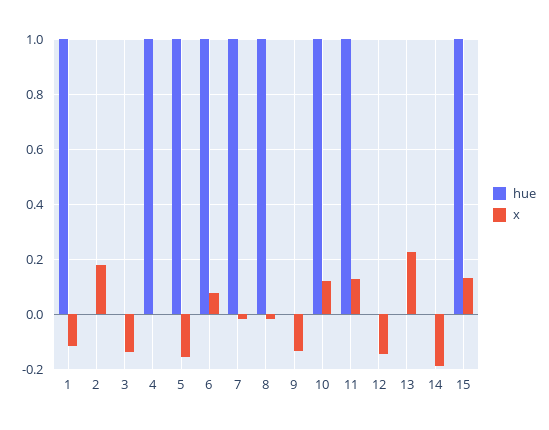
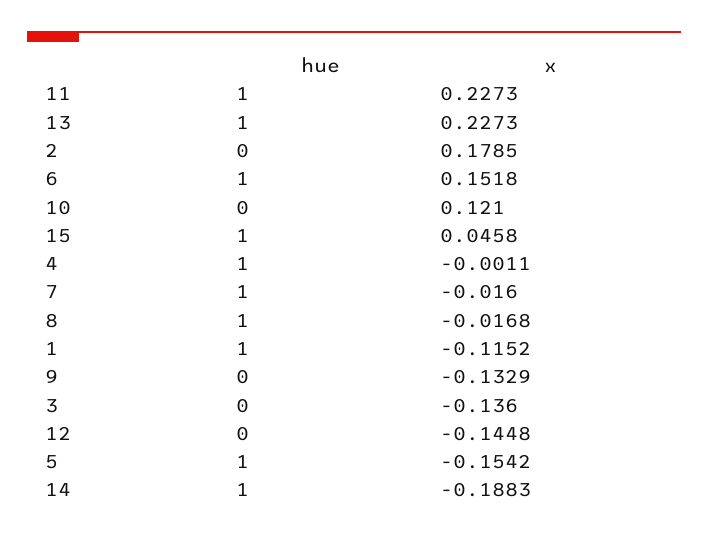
  {
    "hue": {
      "1": 1,
      "2": 0,
      "3": 0,
      "4": 1,
      "5": 1,
      "6": 1,
      "7": 1,
      "8": 1,
      "9": 0,
-     "10": 1,
+     "10": 0,
      "11": 1,
      "12": 0,
-     "13": 0,
+     "13": 1,
-     "14": 0,
+     "14": 1,
      "15": 1
    },
    "x": {
      "1": -0.1152,
      "2": 0.1785,
      "3": -0.136,
      "4": -0.0011,
      "5": -0.1542,
-     "6": 0.075,
+     "6": 0.1518,
      "7": -0.016,
      "8": -0.0168,
      "9": -0.1329,
      "10": 0.121,
-     "11": 0.125,
+     "11": 0.2273,
      "12": -0.1448,
      "13": 0.2273,
      "14": -0.1883,
-     "15": 0.125
+     "15": 0.0458
    }
  }

